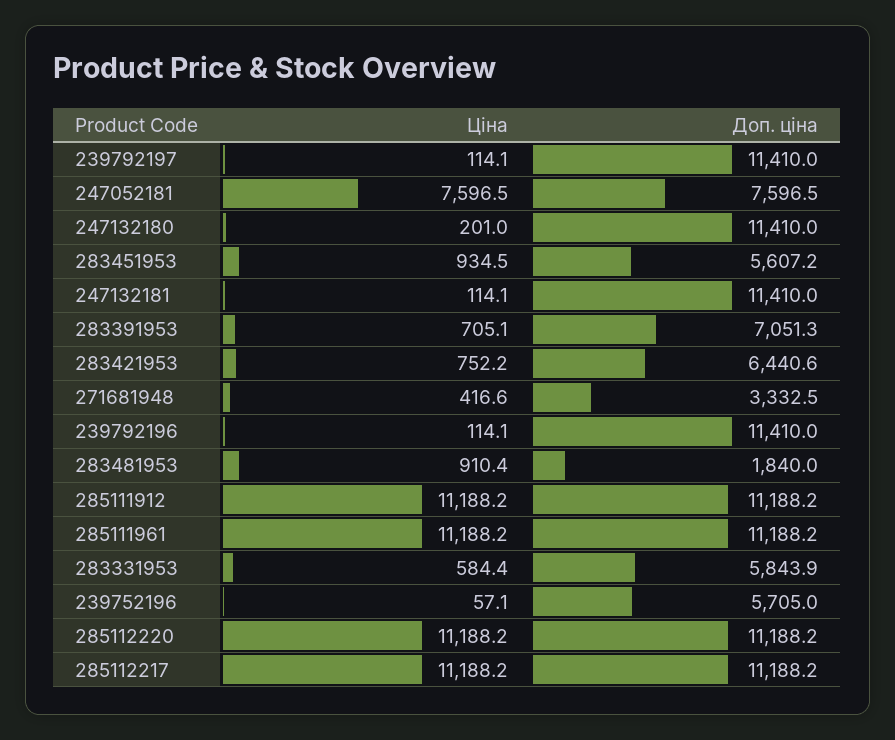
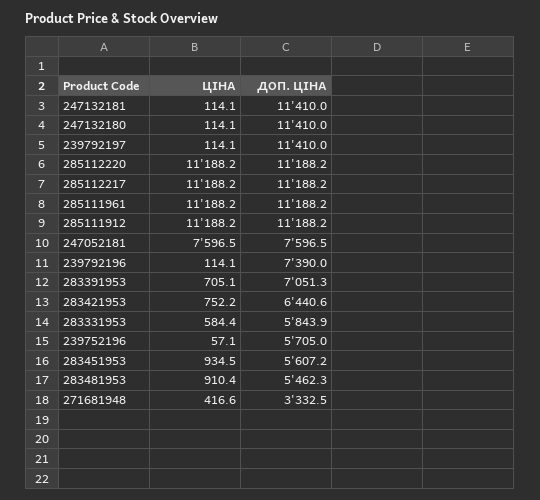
  {
    "Ціна": {
      "239792197": 114.1,
      "247052181": 7596.5,
-     "247132180": 201,
+     "247132180": 114.1,
      "283451953": 934.5,
      "247132181": 114.1,
      "283391953": 705.1,
      "283421953": 752.2,
      "271681948": 416.6,
      "239792196": 114.1,
      "283481953": 910.4,
      "285111912": 11188.2,
      "285111961": 11188.2,
      "283331953": 584.4,
      "239752196": 57.1,
      "285112220": 11188.2,
      "285112217": 11188.2
    },
    "Доп. ціна": {
      "239792197": 11410,
      "247052181": 7596.5,
      "247132180": 11410,
      "283451953": 5607.2,
      "247132181": 11410,
      "283391953": 7051.3,
      "283421953": 6440.6,
      "271681948": 3332.5,
-     "239792196": 11410,
+     "239792196": 7390,
-     "283481953": 1840,
+     "283481953": 5462.3,
      "285111912": 11188.2,
      "285111961": 11188.2,
      "283331953": 5843.9,
      "239752196": 5705,
      "285112220": 11188.2,
      "285112217": 11188.2
    }
  }

